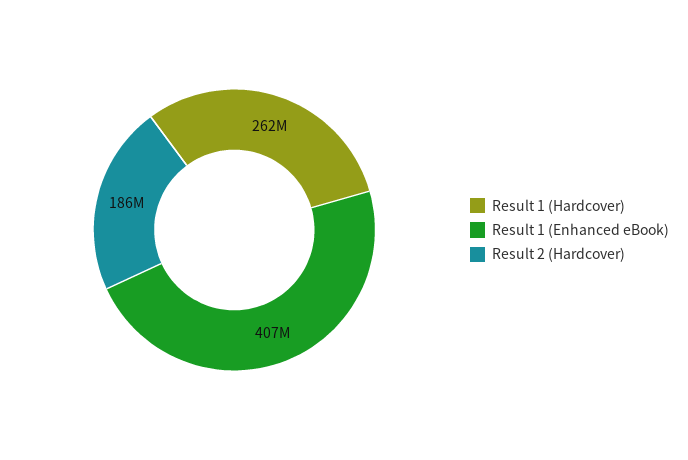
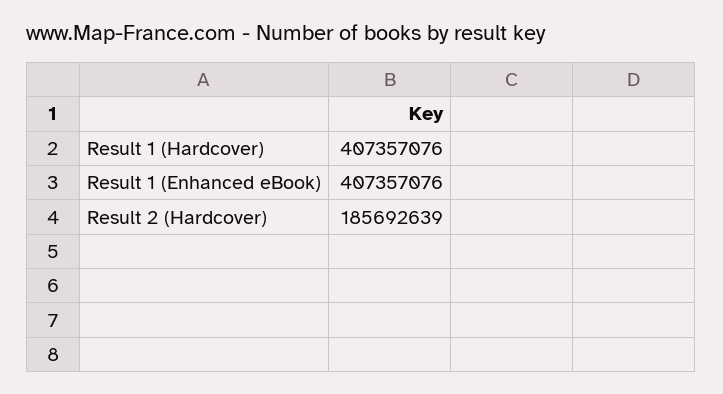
  {
-   "Result 1 (Hardcover)": 262000000,
+   "Result 1 (Hardcover)": 407357076,
    "Result 1 (Enhanced eBook)": 407357076,
    "Result 2 (Hardcover)": 185692639
  }

